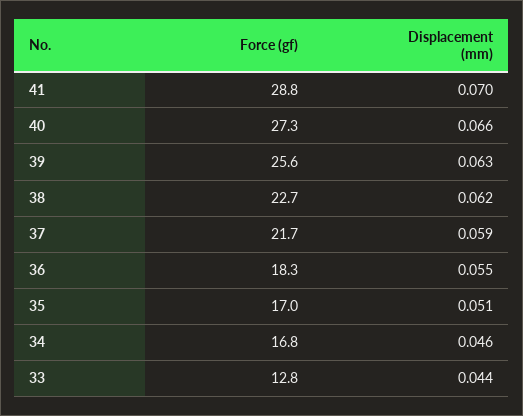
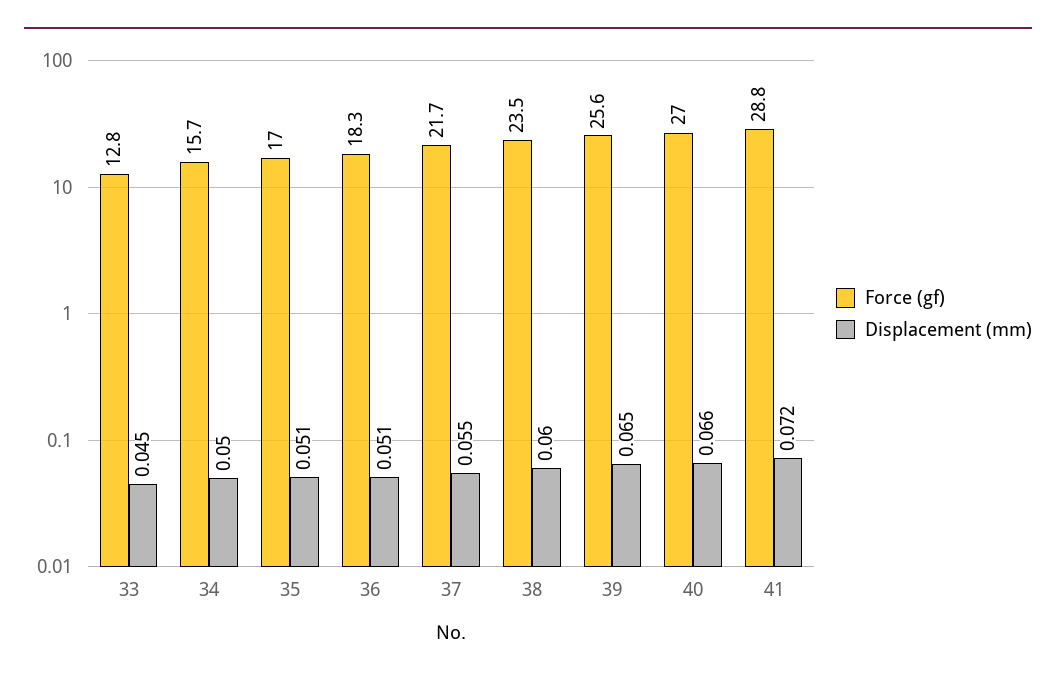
  {
    "Force (gf)": {
      "41": 28.8,
-     "40": 27.3,
+     "40": 27,
      "39": 25.6,
-     "38": 22.7,
+     "38": 23.5,
      "37": 21.7,
      "36": 18.3,
      "35": 17,
-     "34": 16.8,
+     "34": 15.7,
      "33": 12.8
    },
    "Displacement (mm)": {
-     "41": 0.07,
+     "41": 0.072,
      "40": 0.066,
-     "39": 0.063,
+     "39": 0.065,
-     "38": 0.062,
+     "38": 0.06,
-     "37": 0.059,
+     "37": 0.055,
-     "36": 0.055,
+     "36": 0.051,
      "35": 0.051,
-     "34": 0.046,
+     "34": 0.05,
-     "33": 0.044
+     "33": 0.045
    }
  }

